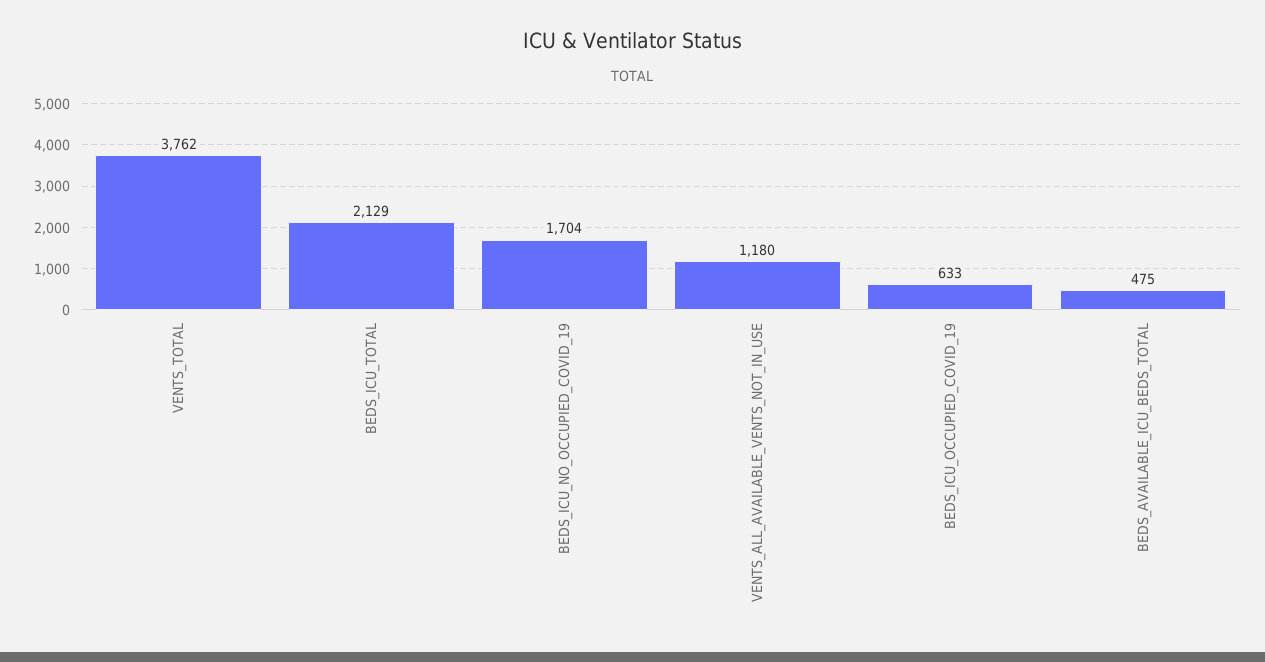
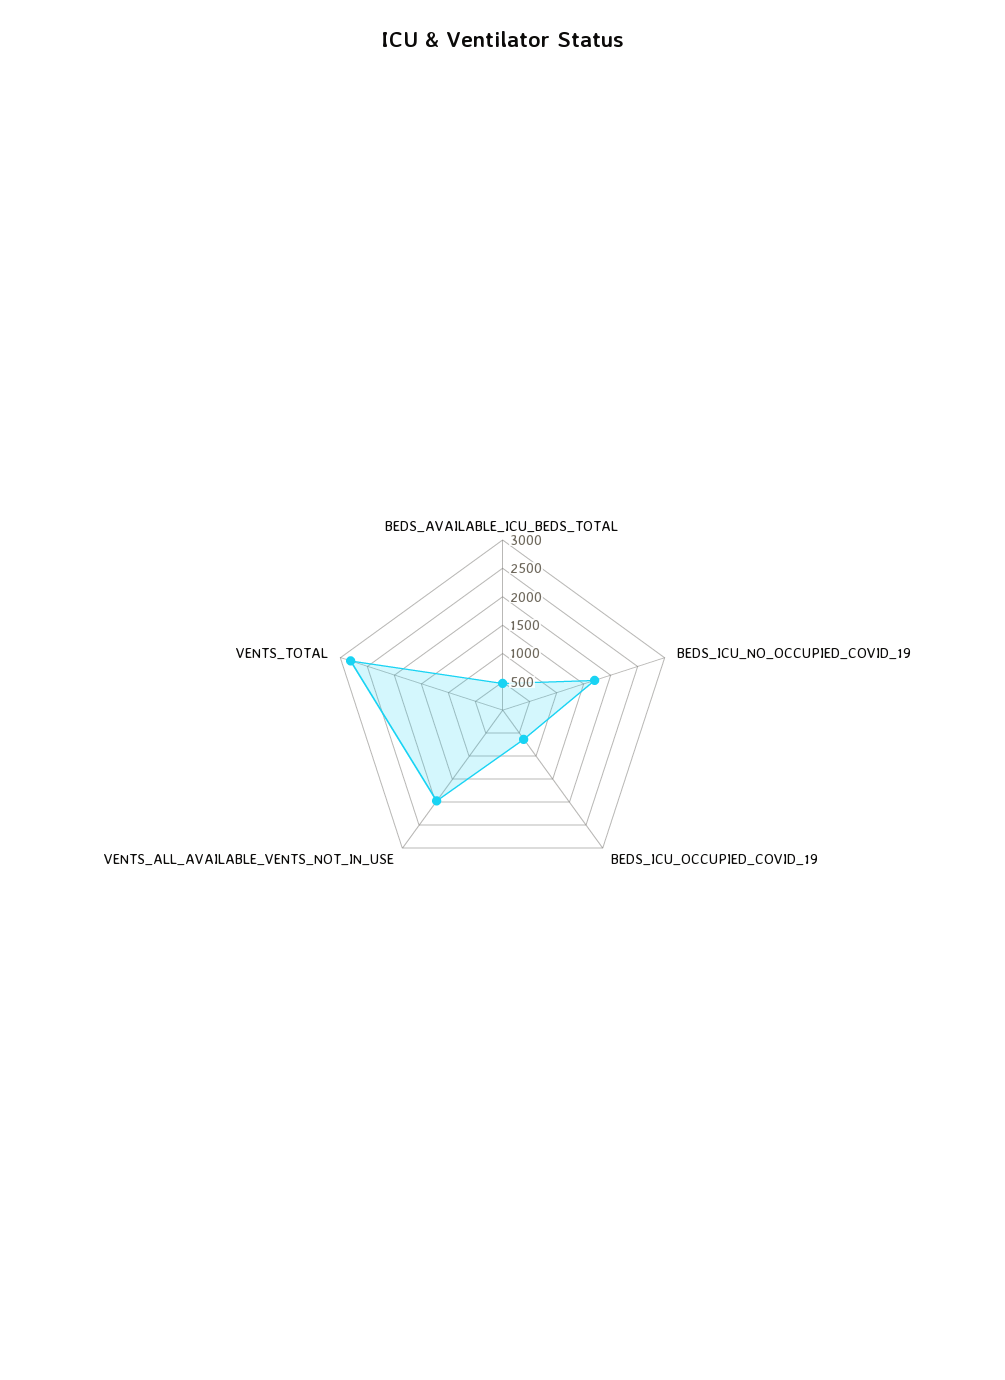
  {
-   "VENTS_TOTAL": 3762,
+   "VENTS_TOTAL": 2750,
-   "BEDS_ICU_TOTAL": 2129,
    "BEDS_ICU_NO_OCCUPIED_COVID_19": 1704,
-   "VENTS_ALL_AVAILABLE_VENTS_NOT_IN_USE": 1180,
+   "VENTS_ALL_AVAILABLE_VENTS_NOT_IN_USE": 2000,
    "BEDS_ICU_OCCUPIED_COVID_19": 633,
    "BEDS_AVAILABLE_ICU_BEDS_TOTAL": 475
  }

